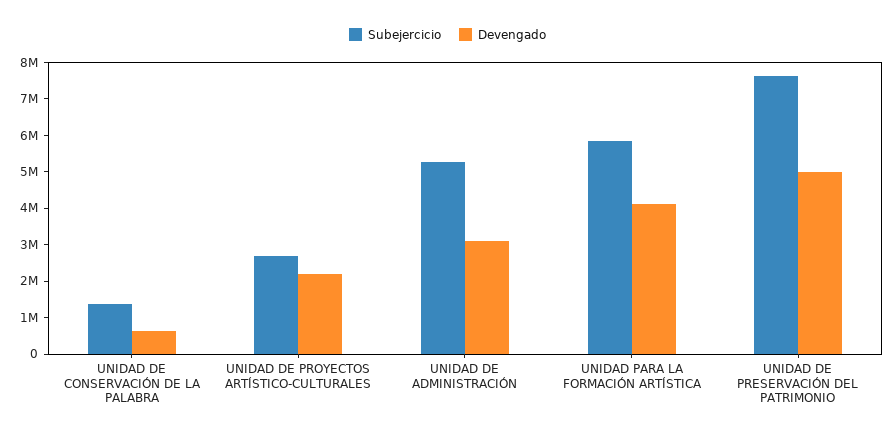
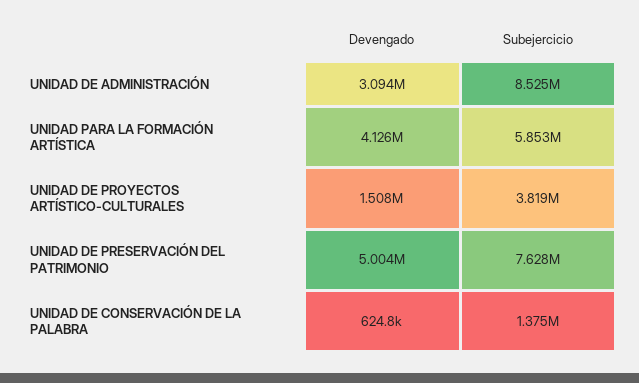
  {
    "Subejercicio": {
      "UNIDAD DE CONSERVACIÓN DE LA PALABRA": 1375000,
-     "UNIDAD DE PROYECTOS ARTÍSTICO-CULTURALES": 2750000,
+     "UNIDAD DE PROYECTOS ARTÍSTICO-CULTURALES": 3819000,
-     "UNIDAD DE ADMINISTRACIÓN": 5250000,
+     "UNIDAD DE ADMINISTRACIÓN": 8525000,
      "UNIDAD PARA LA FORMACIÓN ARTÍSTICA": 5853000,
      "UNIDAD DE PRESERVACIÓN DEL PATRIMONIO": 7628000
    },
    "Devengado": {
      "UNIDAD DE CONSERVACIÓN DE LA PALABRA": 624800,
-     "UNIDAD DE PROYECTOS ARTÍSTICO-CULTURALES": 2250000,
+     "UNIDAD DE PROYECTOS ARTÍSTICO-CULTURALES": 1508000,
      "UNIDAD DE ADMINISTRACIÓN": 3094000,
      "UNIDAD PARA LA FORMACIÓN ARTÍSTICA": 4126000,
      "UNIDAD DE PRESERVACIÓN DEL PATRIMONIO": 5004000
    }
  }

